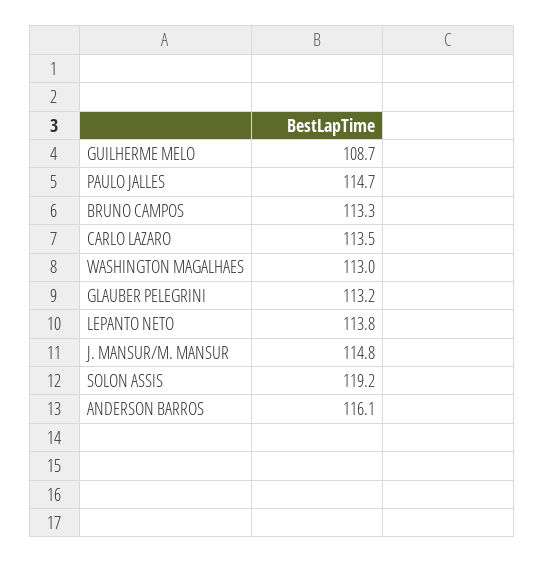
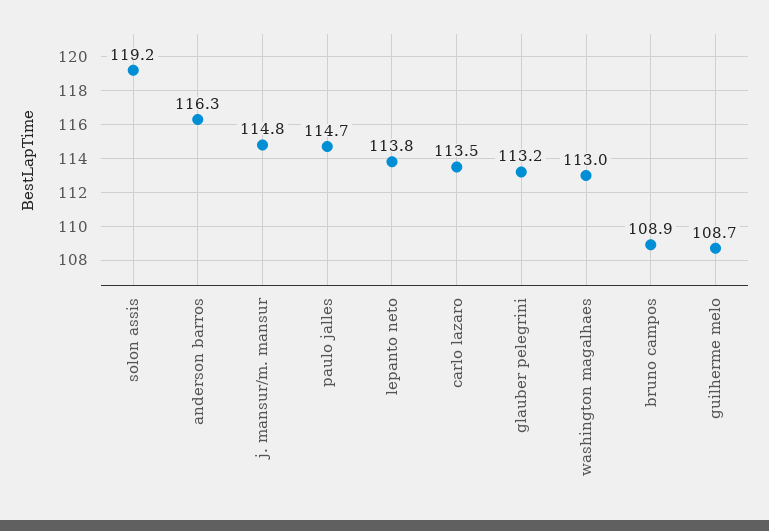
  {
    "GUILHERME MELO": 108.7,
    "PAULO JALLES": 114.7,
-   "BRUNO CAMPOS": 113.3,
+   "BRUNO CAMPOS": 108.9,
    "CARLO LAZARO": 113.5,
    "WASHINGTON MAGALHAES": 113,
    "GLAUBER PELEGRINI": 113.2,
    "LEPANTO NETO": 113.8,
    "J. MANSUR/M. MANSUR": 114.8,
    "SOLON ASSIS": 119.2,
-   "ANDERSON BARROS": 116.1
+   "ANDERSON BARROS": 116.3
  }

